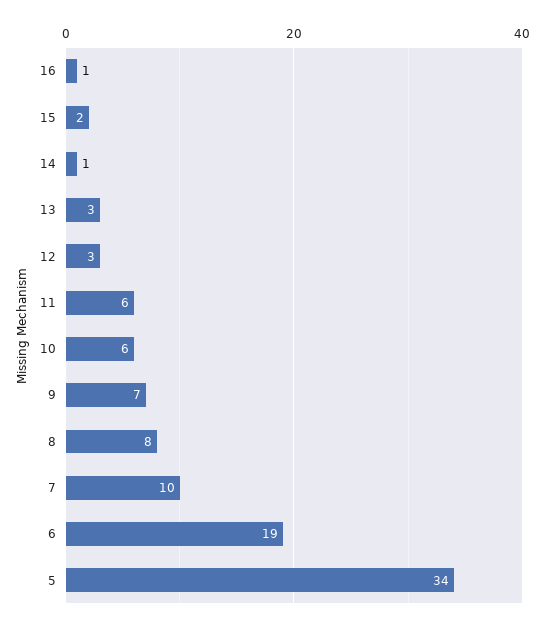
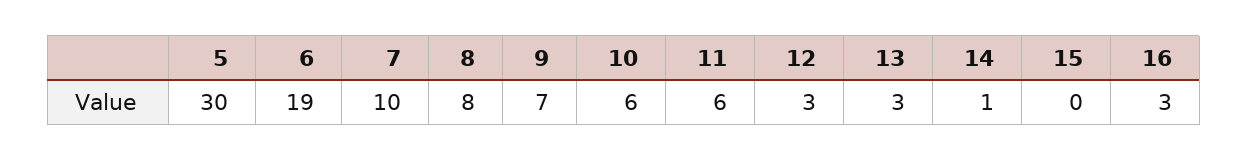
  {
-   "16": 1,
+   "16": 3,
-   "15": 2,
+   "15": 0,
    "14": 1,
    "13": 3,
    "12": 3,
    "11": 6,
    "10": 6,
    "9": 7,
    "8": 8,
    "7": 10,
    "6": 19,
-   "5": 34
+   "5": 30
  }

